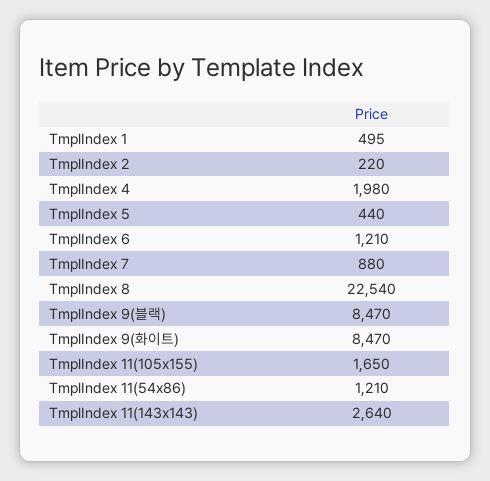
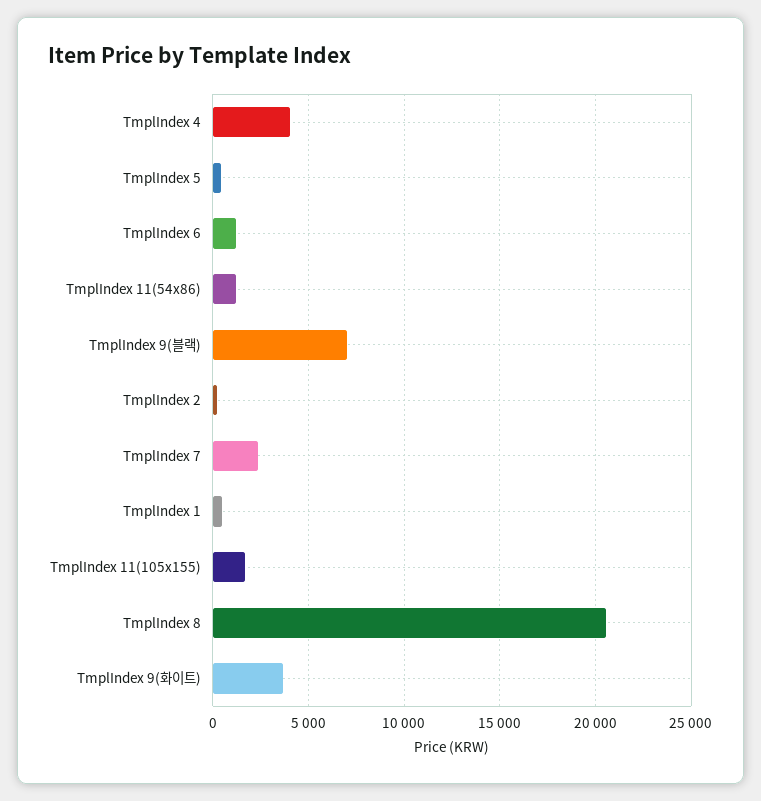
  {
    "TmplIndex 1": 495,
    "TmplIndex 2": 220,
-   "TmplIndex 4": 1980,
+   "TmplIndex 4": 4000,
    "TmplIndex 5": 440,
    "TmplIndex 6": 1210,
-   "TmplIndex 7": 880,
+   "TmplIndex 7": 2500,
-   "TmplIndex 8": 22540,
+   "TmplIndex 8": 20500,
-   "TmplIndex 9(블랙)": 8470,
+   "TmplIndex 9(블랙)": 7000,
-   "TmplIndex 9(화이트)": 8470,
+   "TmplIndex 9(화이트)": 3500,
    "TmplIndex 11(105x155)": 1650,
-   "TmplIndex 11(54x86)": 1210,
+   "TmplIndex 11(54x86)": 1210
-   "TmplIndex 11(143x143)": 2640
  }

